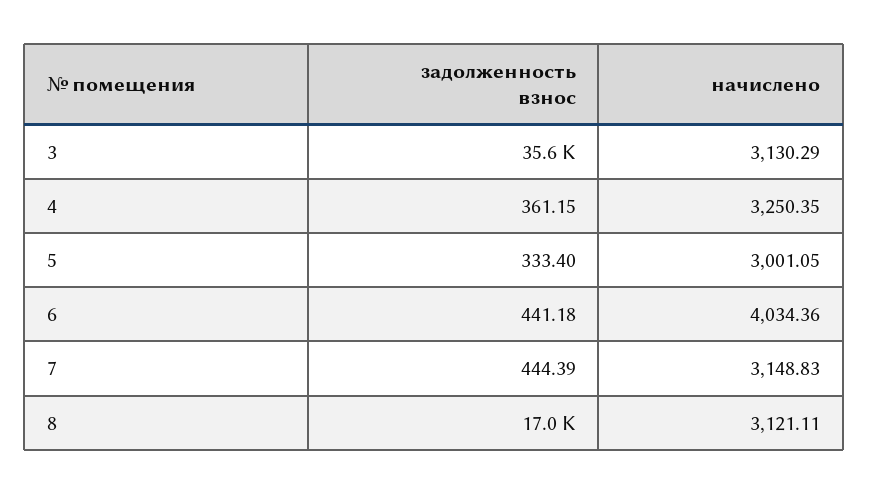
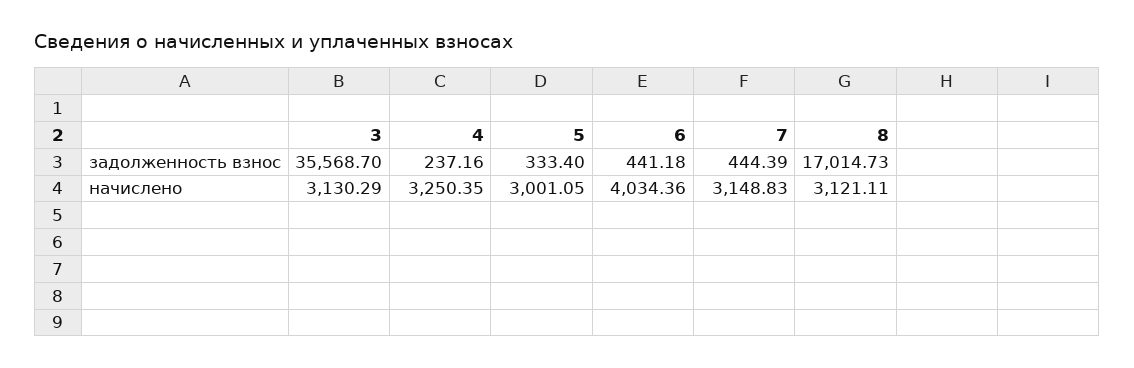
  {
    "задолженность взнос": {
      "3": 35568.7,
-     "4": 361.15,
+     "4": 237.16,
      "5": 333.4,
      "6": 441.18,
      "7": 444.39,
      "8": 17014.73
    },
    "начислено": {
      "3": 3130.29,
      "4": 3250.35,
      "5": 3001.05,
      "6": 4034.36,
      "7": 3148.83,
      "8": 3121.11
    }
  }

